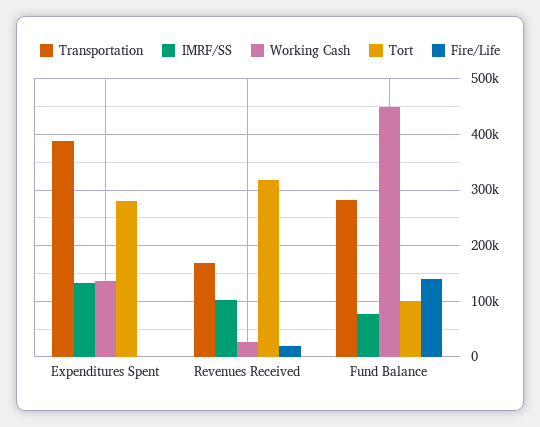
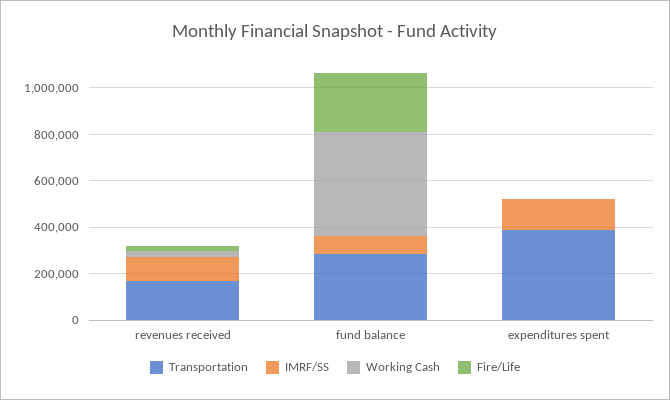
  {
    "Transportation": {
      "Expenditures Spent": 380000,
      "Revenues Received": 160000,
      "Fund Balance": 280000
    },
    "IMRF/SS": {
      "Expenditures Spent": 140000,
      "Revenues Received": 100000,
      "Fund Balance": 80000
    },
    "Working Cash": {
-     "Expenditures Spent": 140000,
+     "Expenditures Spent": 0,
      "Revenues Received": 20000,
      "Fund Balance": 440000
    },
-   "Tort": {
-     "Expenditures Spent": 280000,
-     "Revenues Received": 320000,
-     "Fund Balance": 100000
-   },
    "Fire/Life": {
      "Expenditures Spent": 0,
      "Revenues Received": 20000,
-     "Fund Balance": 140000
+     "Fund Balance": 250000
    }
  }

